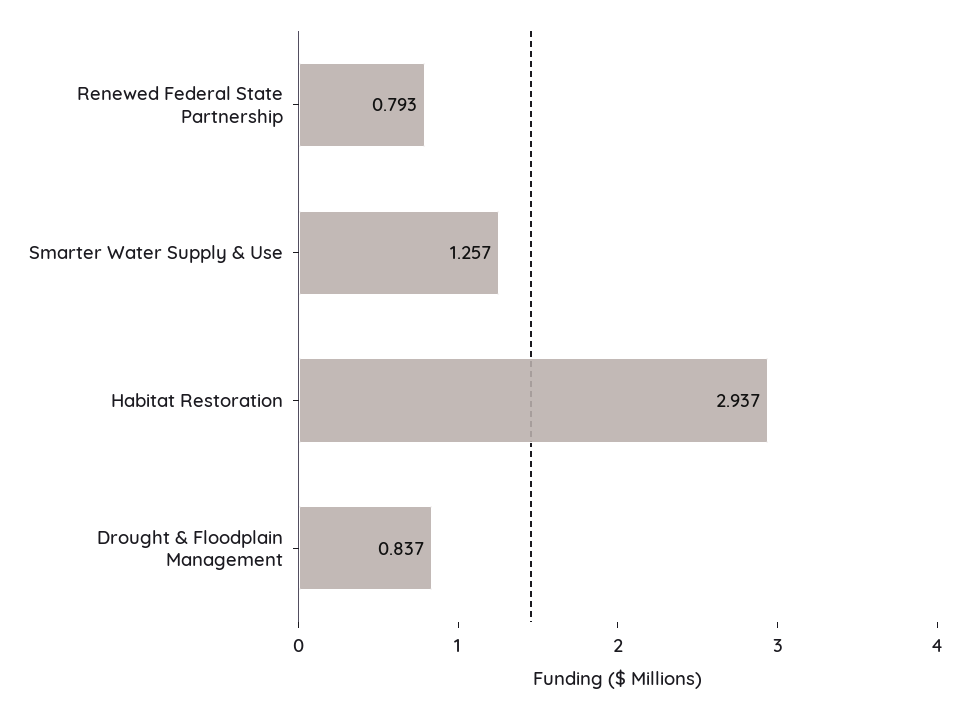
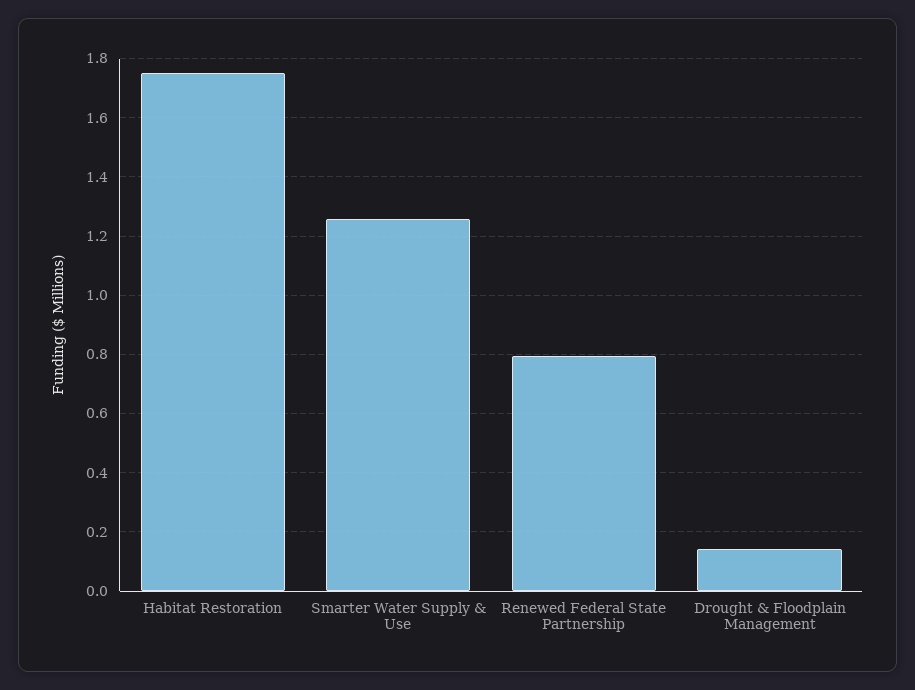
  {
    "Renewed Federal State Partnership": 0.793,
    "Smarter Water Supply & Use": 1.257,
-   "Habitat Restoration": 2.937,
+   "Habitat Restoration": 1.75,
-   "Drought & Floodplain Management": 0.837
+   "Drought & Floodplain Management": 0.15
  }

